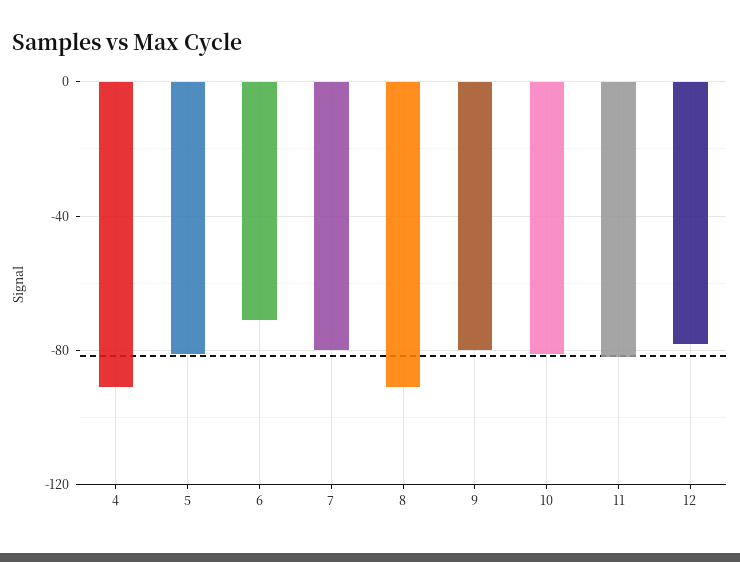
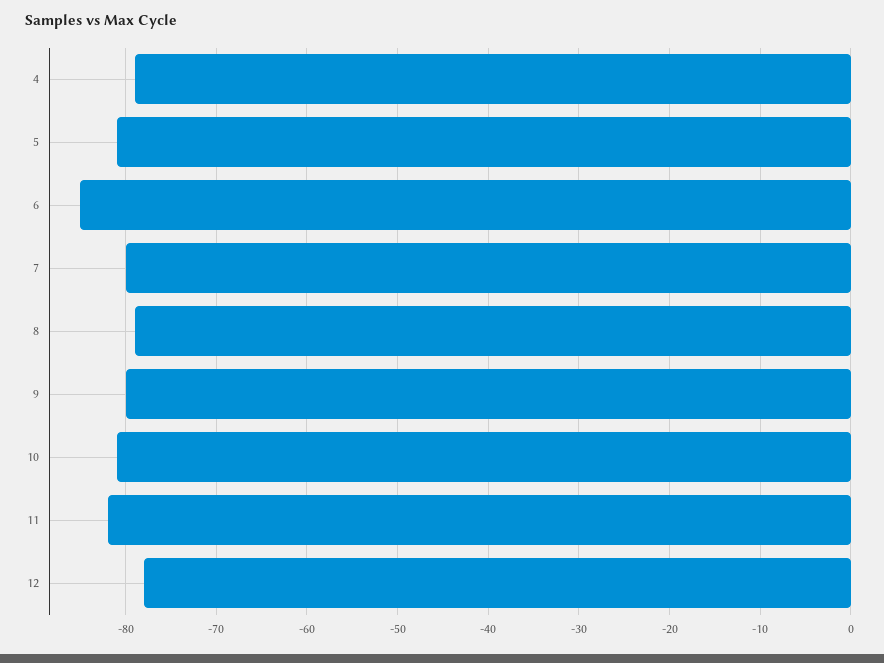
  {
-   "4": -90,
+   "4": -79,
    "5": -81,
-   "6": -70,
+   "6": -85,
    "7": -80,
-   "8": -90,
+   "8": -79,
    "9": -80,
    "10": -81,
    "11": -82,
    "12": -78
  }

